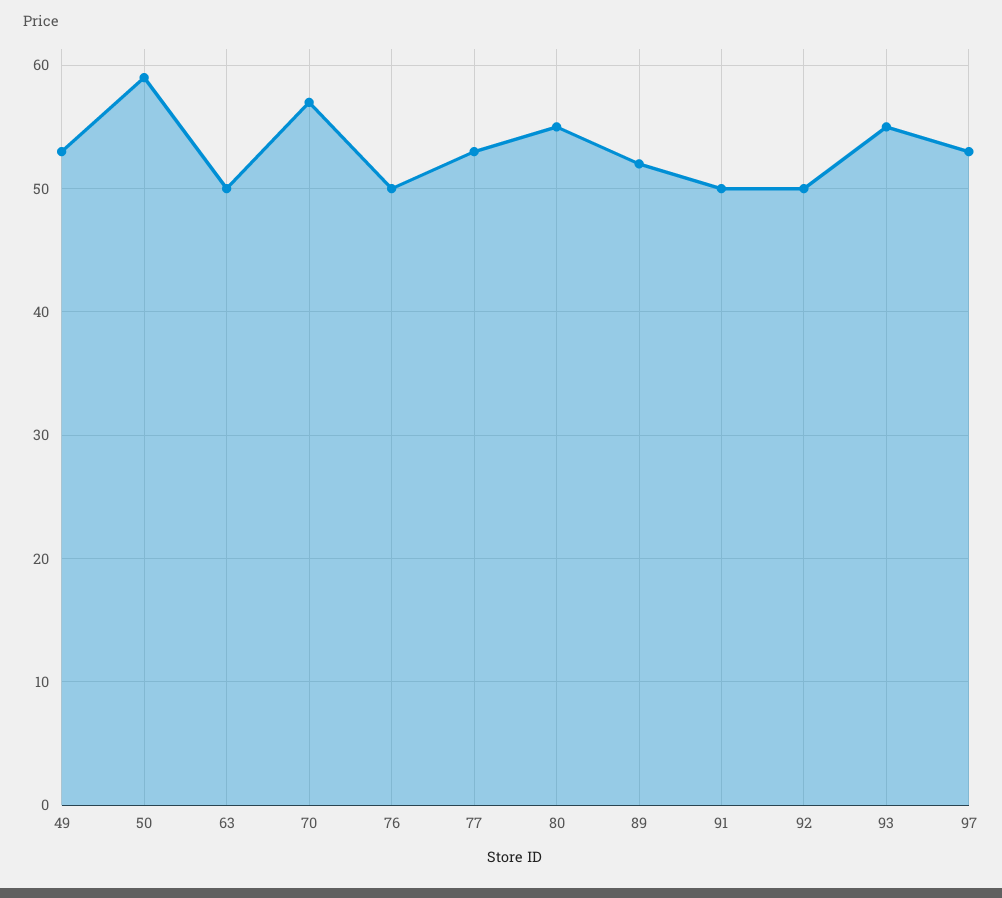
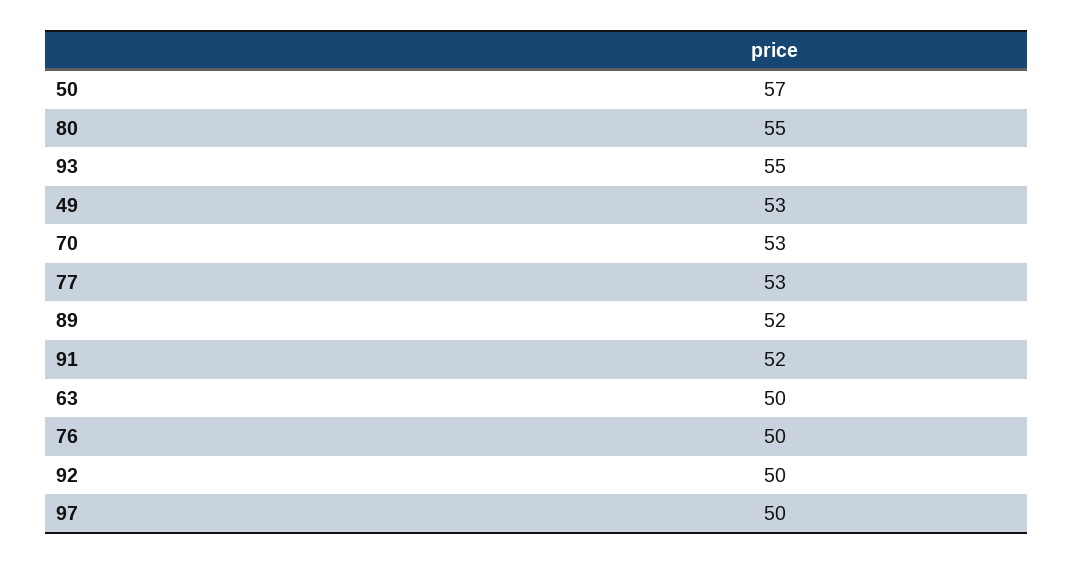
  {
    "49": 53,
-   "50": 59,
+   "50": 57,
    "63": 50,
-   "70": 57,
+   "70": 53,
    "76": 50,
    "77": 53,
    "80": 55,
    "89": 52,
-   "91": 50,
+   "91": 52,
    "92": 50,
    "93": 55,
-   "97": 53
+   "97": 50
  }

